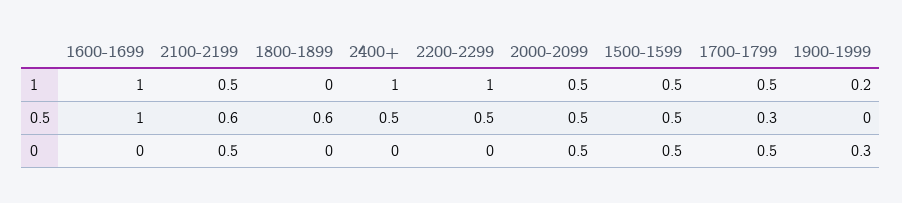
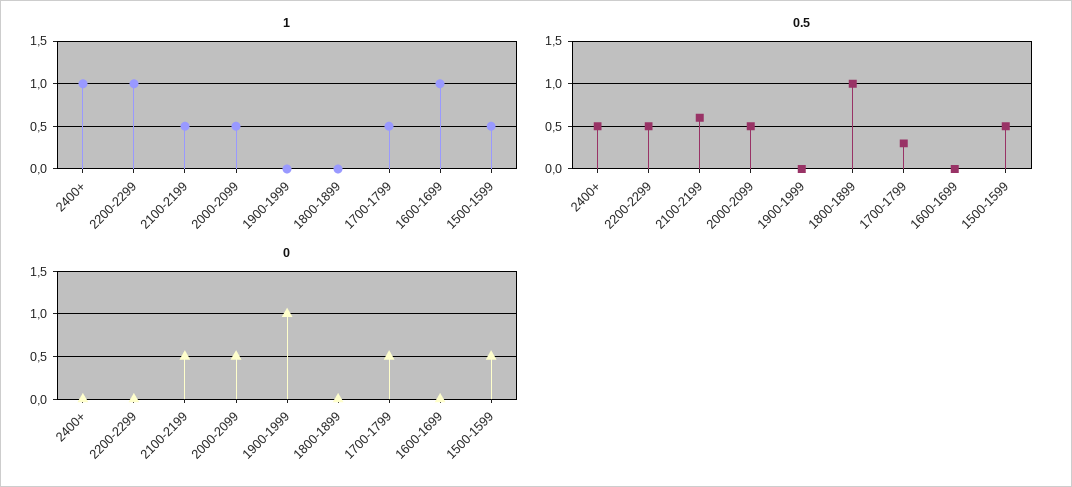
  {
    "1": {
      "1600-1699": 1,
      "2100-2199": 0.5,
      "1800-1899": 0,
      "2400+": 1,
      "2200-2299": 1,
      "2000-2099": 0.5,
      "1500-1599": 0.5,
      "1700-1799": 0.5,
-     "1900-1999": 0.2
+     "1900-1999": 0
    },
    "0.5": {
-     "1600-1699": 1,
+     "1600-1699": 0,
      "2100-2199": 0.6,
-     "1800-1899": 0.6,
+     "1800-1899": 1,
      "2400+": 0.5,
      "2200-2299": 0.5,
      "2000-2099": 0.5,
      "1500-1599": 0.5,
      "1700-1799": 0.3,
      "1900-1999": 0
    },
    "0": {
      "1600-1699": 0,
      "2100-2199": 0.5,
      "1800-1899": 0,
      "2400+": 0,
      "2200-2299": 0,
      "2000-2099": 0.5,
      "1500-1599": 0.5,
      "1700-1799": 0.5,
-     "1900-1999": 0.3
+     "1900-1999": 1
    }
  }

